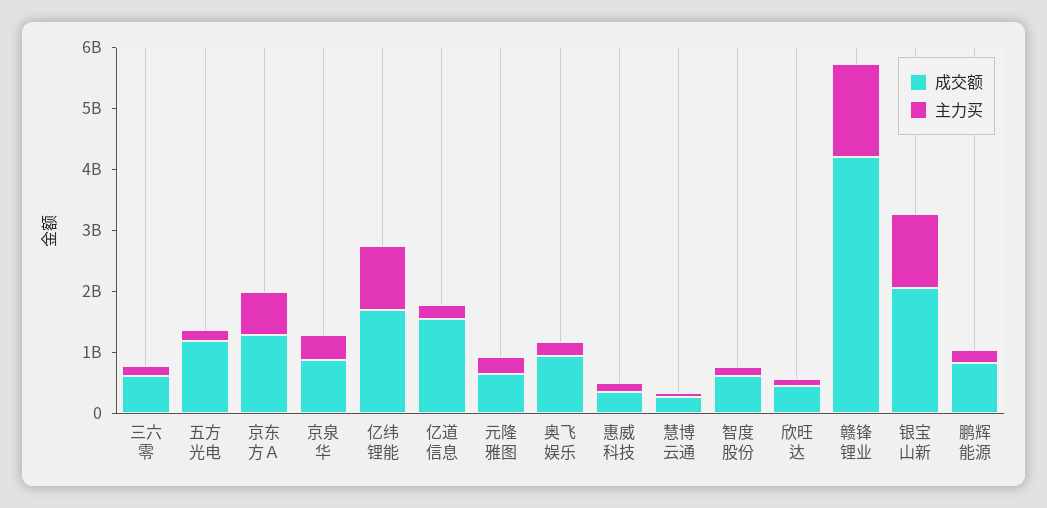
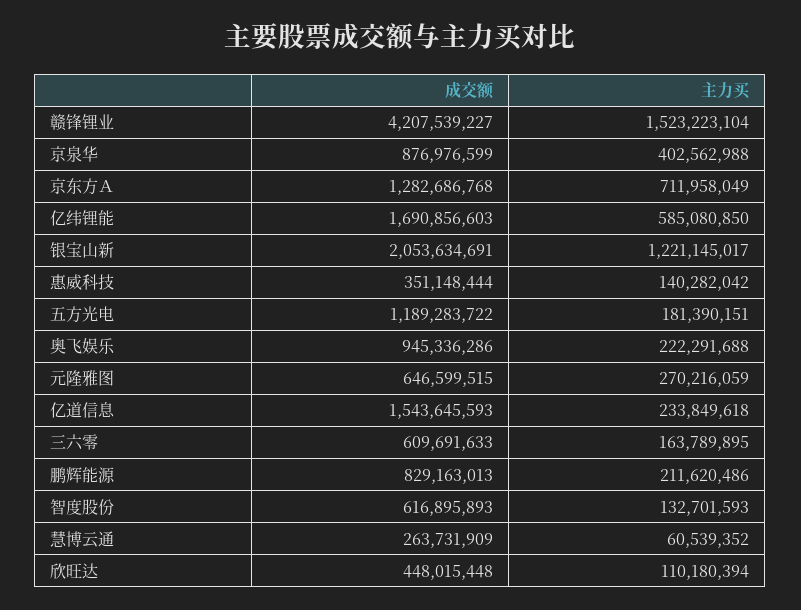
  {
    "成交额": {
      "三六零": 609691633,
      "五方光电": 1189283722,
      "京东方Ａ": 1282686768,
      "京泉华": 876976599,
      "亿纬锂能": 1690856603,
      "亿道信息": 1543645593,
      "元隆雅图": 646599515,
      "奥飞娱乐": 945336286,
      "惠威科技": 351148444,
      "慧博云通": 263731909,
      "智度股份": 616895893,
      "欣旺达": 448015448,
      "赣锋锂业": 4207539227,
      "银宝山新": 2053634691,
      "鹏辉能源": 829163013
    },
    "主力买": {
      "三六零": 163789895,
      "五方光电": 181390151,
      "京东方Ａ": 711958049,
      "京泉华": 402562988,
-     "亿纬锂能": 1000000000,
+     "亿纬锂能": 585080850,
      "亿道信息": 233849618,
      "元隆雅图": 270216059,
      "奥飞娱乐": 222291688,
      "惠威科技": 140282042,
      "慧博云通": 60539352,
      "智度股份": 132701593,
      "欣旺达": 110180394,
      "赣锋锂业": 1523223104,
      "银宝山新": 1221145017,
      "鹏辉能源": 211620486
    }
  }

